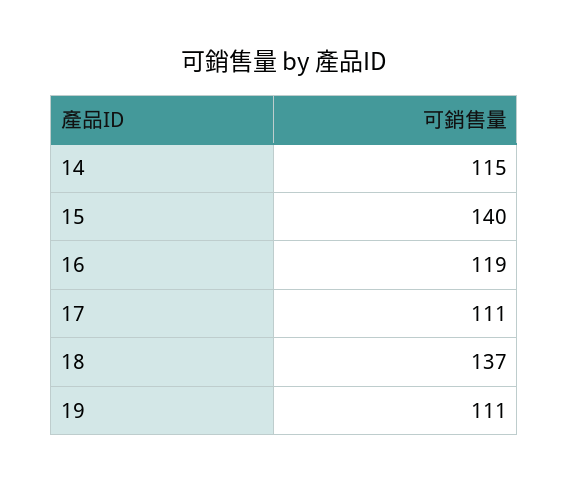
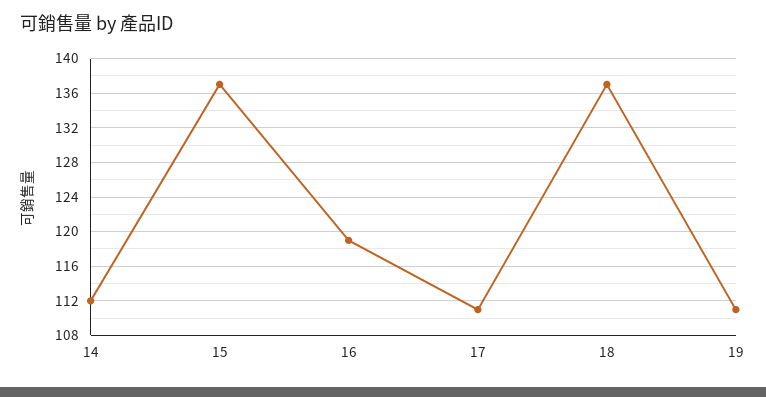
  {
-   "14": 115,
+   "14": 112,
-   "15": 140,
+   "15": 137,
    "16": 119,
    "17": 111,
    "18": 137,
    "19": 111
  }

